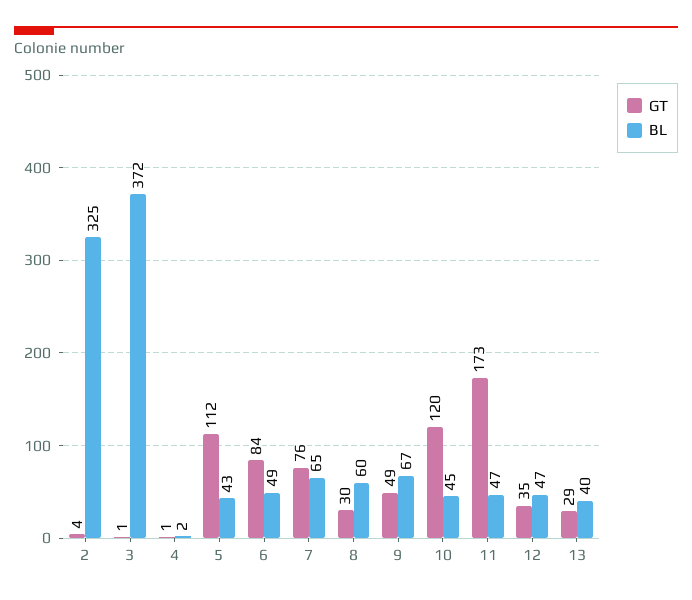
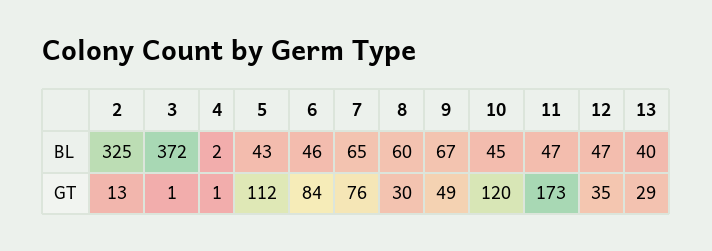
  {
    "GT": {
-     "2": 4,
+     "2": 13,
      "3": 1,
      "4": 1,
      "5": 112,
      "6": 84,
      "7": 76,
      "8": 30,
      "9": 49,
      "10": 120,
      "11": 173,
      "12": 35,
      "13": 29
    },
    "BL": {
      "2": 325,
      "3": 372,
      "4": 2,
      "5": 43,
-     "6": 49,
+     "6": 46,
      "7": 65,
      "8": 60,
      "9": 67,
      "10": 45,
      "11": 47,
      "12": 47,
      "13": 40
    }
  }

